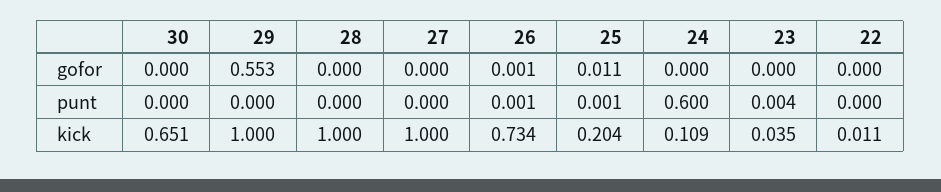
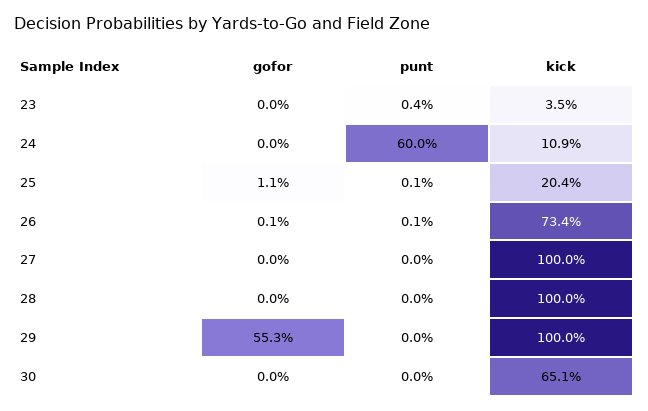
  {
    "30": {
      "gofor": 0,
      "punt": 0,
      "kick": 0.651
    },
    "29": {
      "gofor": 0.553,
      "punt": 0,
      "kick": 1
    },
    "28": {
      "gofor": 0,
      "punt": 0,
      "kick": 1
    },
    "27": {
      "gofor": 0,
      "punt": 0,
      "kick": 1
    },
    "26": {
      "gofor": 0.001,
      "punt": 0.001,
      "kick": 0.734
    },
    "25": {
      "gofor": 0.011,
      "punt": 0.001,
      "kick": 0.204
    },
    "24": {
      "gofor": 0,
      "punt": 0.6,
      "kick": 0.109
    },
    "23": {
      "gofor": 0,
      "punt": 0.004,
      "kick": 0.035
-   },
+   }
-   "22": {
-     "gofor": 0,
-     "punt": 0,
-     "kick": 0.011
-   }
  }

